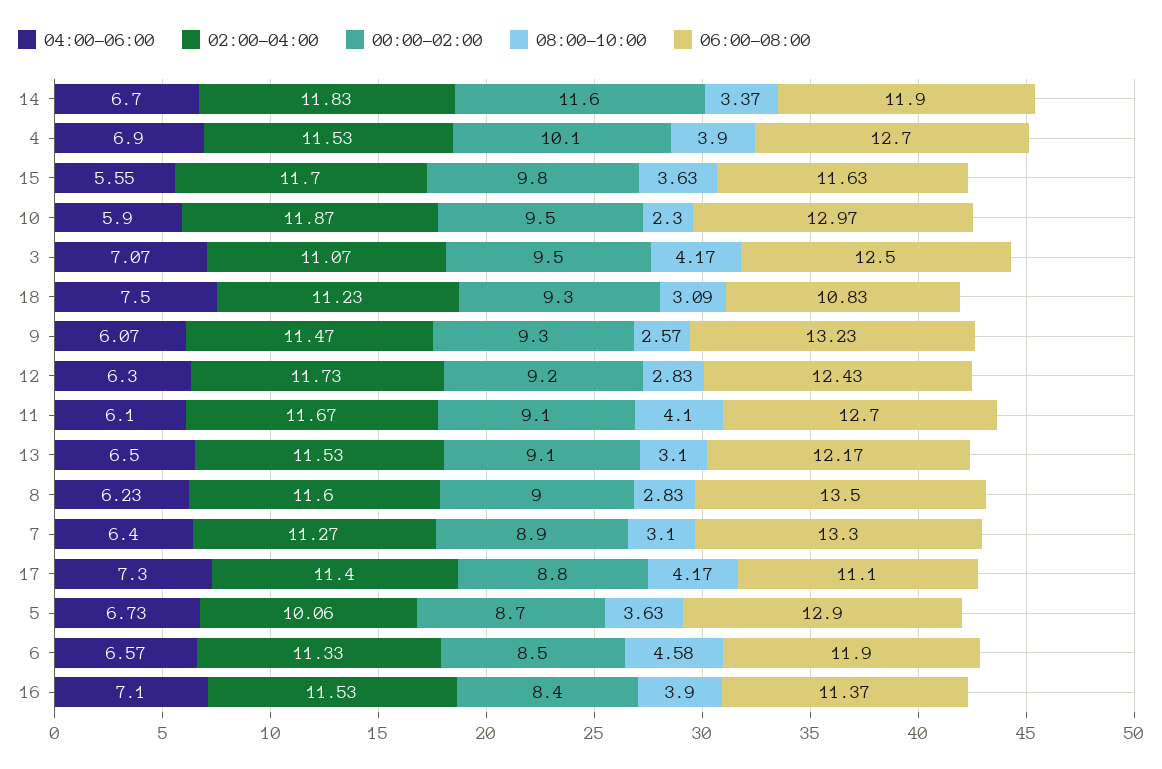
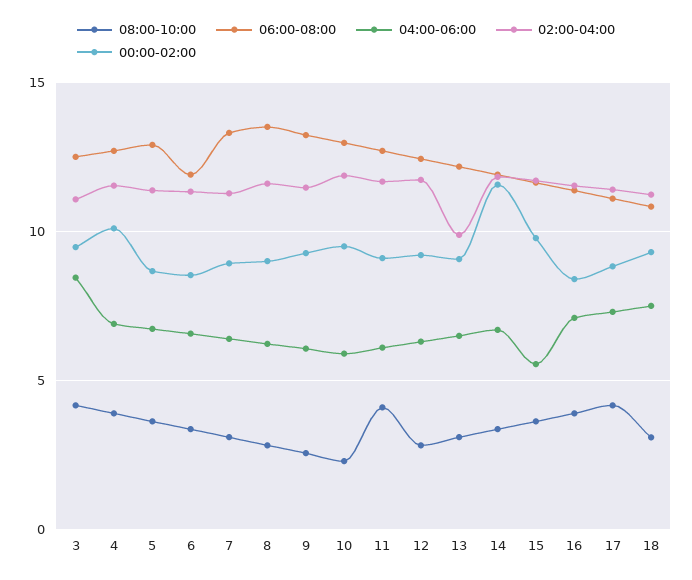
  {
    "04:00-06:00": {
      "14": 6.7,
      "4": 6.9,
      "15": 5.55,
      "10": 5.9,
-     "3": 7.07,
+     "3": 8.5,
      "18": 7.5,
      "9": 6.07,
      "12": 6.3,
      "11": 6.1,
      "13": 6.5,
      "8": 6.23,
      "7": 6.4,
      "17": 7.3,
      "5": 6.73,
      "6": 6.57,
      "16": 7.1
    },
    "02:00-04:00": {
      "14": 11.83,
      "4": 11.53,
      "15": 11.7,
      "10": 11.87,
      "3": 11.07,
      "18": 11.23,
      "9": 11.47,
      "12": 11.73,
      "11": 11.67,
-     "13": 11.53,
+     "13": 10,
      "8": 11.6,
      "7": 11.27,
      "17": 11.4,
-     "5": 10.06,
+     "5": 11.5,
      "6": 11.33,
      "16": 11.53
    },
    "00:00-02:00": {
      "14": 11.6,
      "4": 10.1,
      "15": 9.8,
      "10": 9.5,
      "3": 9.5,
      "18": 9.3,
      "9": 9.3,
      "12": 9.2,
      "11": 9.1,
      "13": 9.1,
      "8": 9,
      "7": 8.9,
      "17": 8.8,
      "5": 8.7,
      "6": 8.5,
      "16": 8.4
    },
    "08:00-10:00": {
      "14": 3.37,
      "4": 3.9,
      "15": 3.63,
      "10": 2.3,
      "3": 4.17,
      "18": 3.09,
      "9": 2.57,
      "12": 2.83,
      "11": 4.1,
      "13": 3.1,
      "8": 2.83,
      "7": 3.1,
      "17": 4.17,
      "5": 3.63,
-     "6": 4.58,
+     "6": 3.5,
      "16": 3.9
    },
    "06:00-08:00": {
      "14": 11.9,
      "4": 12.7,
      "15": 11.63,
      "10": 12.97,
      "3": 12.5,
      "18": 10.83,
      "9": 13.23,
      "12": 12.43,
      "11": 12.7,
      "13": 12.17,
      "8": 13.5,
      "7": 13.3,
      "17": 11.1,
      "5": 12.9,
      "6": 11.9,
      "16": 11.37
    }
  }

